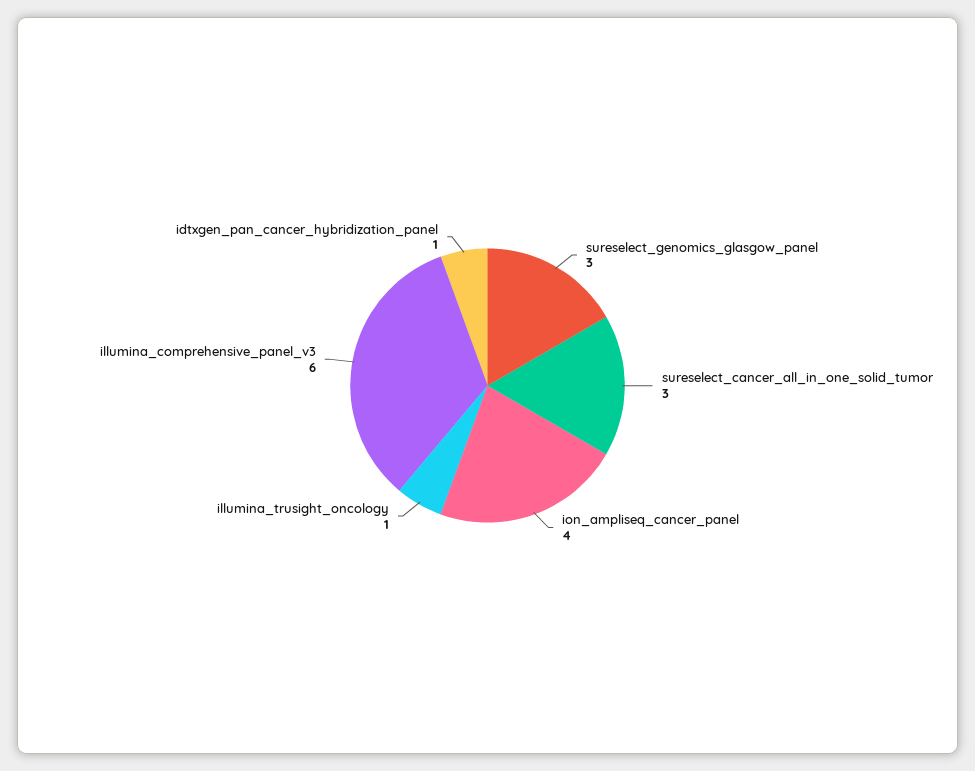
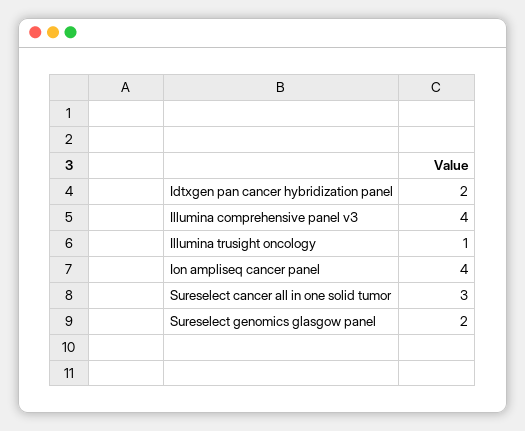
  {
-   "sureselect_genomics_glasgow_panel": 3,
+   "sureselect_genomics_glasgow_panel": 2,
    "sureselect_cancer_all_in_one_solid_tumor": 3,
    "ion_ampliseq_cancer_panel": 4,
    "illumina_trusight_oncology": 1,
-   "illumina_comprehensive_panel_v3": 6,
+   "illumina_comprehensive_panel_v3": 4,
-   "idtxgen_pan_cancer_hybridization_panel": 1
+   "idtxgen_pan_cancer_hybridization_panel": 2
  }

